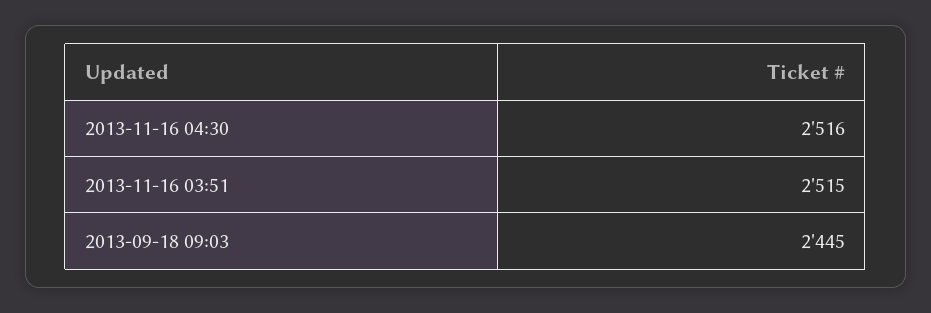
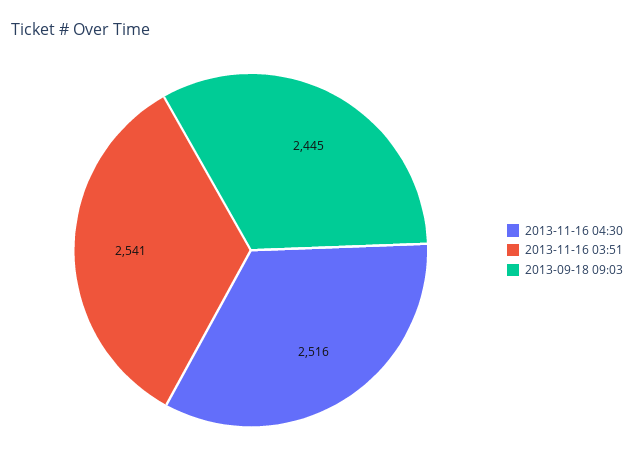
  {
    "2013-11-16 04:30": 2516,
-   "2013-11-16 03:51": 2515,
+   "2013-11-16 03:51": 2541,
    "2013-09-18 09:03": 2445
  }

